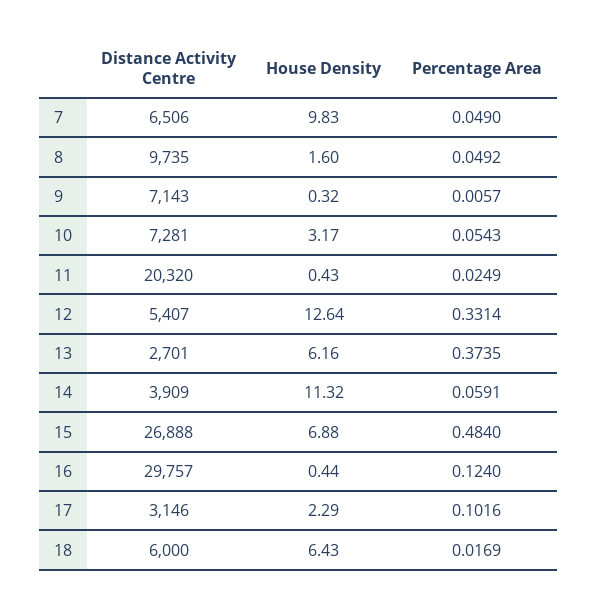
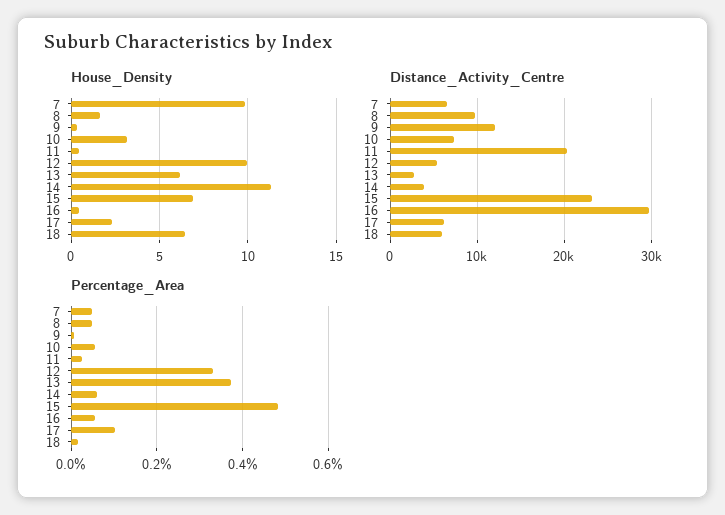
  {
    "Distance Activity Centre": {
      "7": 6506,
      "8": 9735,
-     "9": 7143,
+     "9": 12000,
      "10": 7281,
      "11": 20320,
      "12": 5407,
      "13": 2701,
      "14": 3909,
-     "15": 26888,
+     "15": 23000,
      "16": 29757,
-     "17": 3146,
+     "17": 6000,
      "18": 6000
    },
    "House Density": {
      "7": 9.83,
      "8": 1.6,
      "9": 0.32,
      "10": 3.17,
      "11": 0.43,
-     "12": 12.64,
+     "12": 10,
      "13": 6.16,
      "14": 11.32,
      "15": 6.88,
      "16": 0.44,
      "17": 2.29,
      "18": 6.43
    },
    "Percentage Area": {
      "7": 0.049,
      "8": 0.0492,
      "9": 0.0057,
      "10": 0.0543,
      "11": 0.0249,
      "12": 0.3314,
      "13": 0.3735,
      "14": 0.0591,
      "15": 0.484,
-     "16": 0.124,
+     "16": 0.06,
      "17": 0.1016,
      "18": 0.0169
    }
  }

